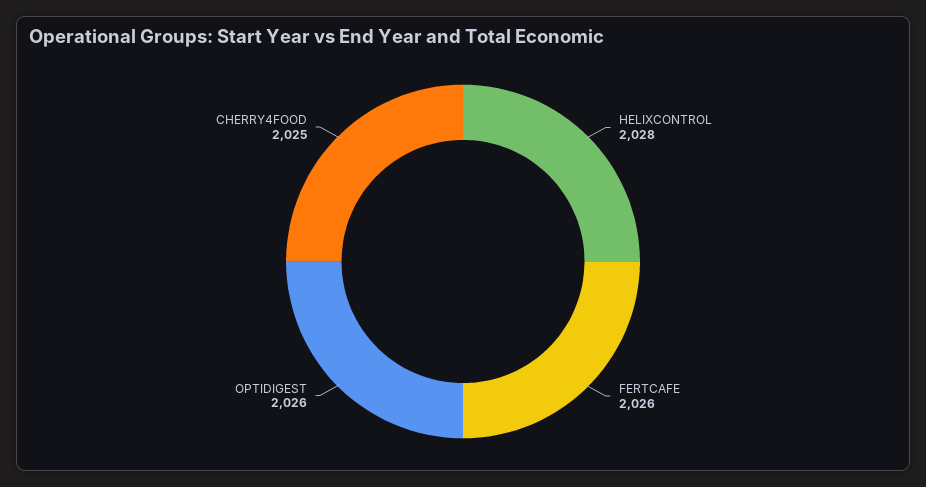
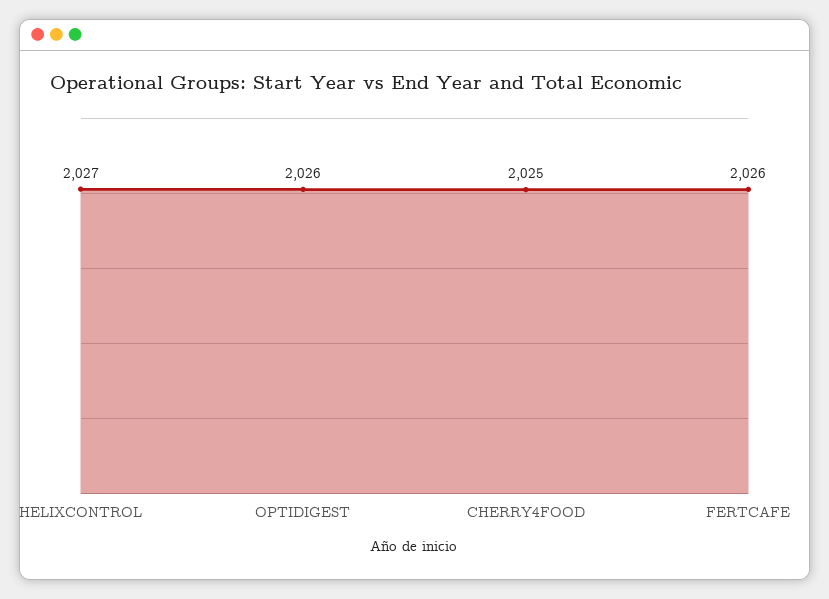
  {
-   "HELIXCONTROL": 2028,
+   "HELIXCONTROL": 2027,
    "FERTCAFE": 2026,
    "OPTIDIGEST": 2026,
    "CHERRY4FOOD": 2025
  }

